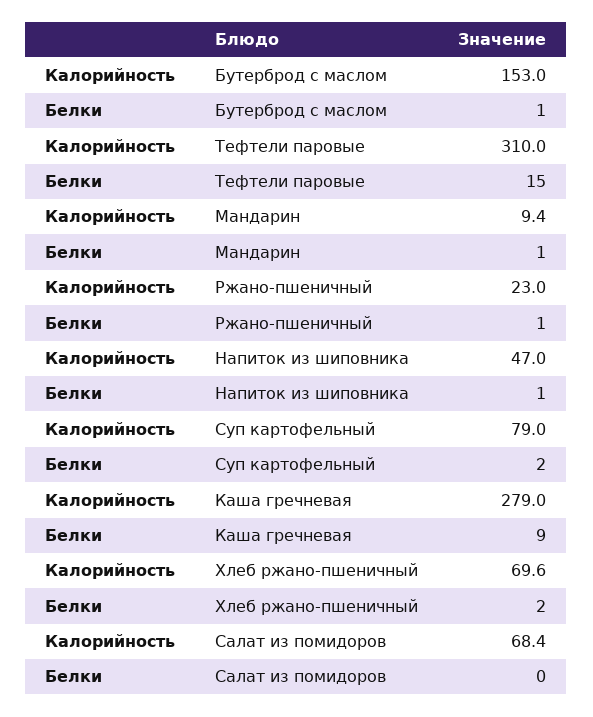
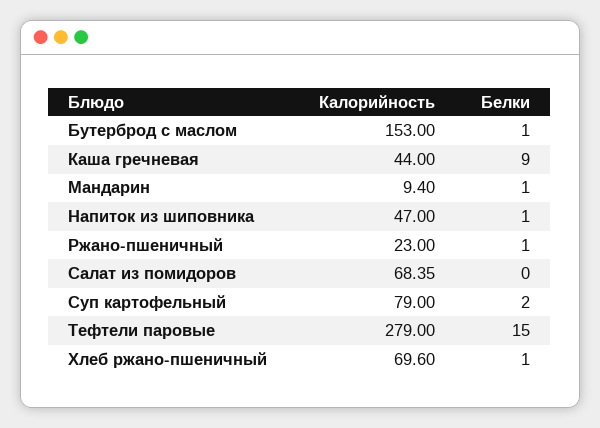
  {
    "Калорийность": {
      "Бутерброд с маслом": 153,
-     "Тефтели паровые": 310,
+     "Тефтели паровые": 279,
      "Мандарин": 9.4,
      "Ржано-пшеничный": 23,
      "Напиток из шиповника": 47,
      "Суп картофельный": 79,
-     "Каша гречневая": 279,
+     "Каша гречневая": 44,
      "Хлеб ржано-пшеничный": 69.6,
      "Салат из помидоров": 68.35
    },
    "Белки": {
      "Бутерброд с маслом": 1,
      "Тефтели паровые": 15,
      "Мандарин": 1,
      "Ржано-пшеничный": 1,
      "Напиток из шиповника": 1,
      "Суп картофельный": 2,
      "Каша гречневая": 9,
-     "Хлеб ржано-пшеничный": 2,
+     "Хлеб ржано-пшеничный": 1,
      "Салат из помидоров": 0
    }
  }

